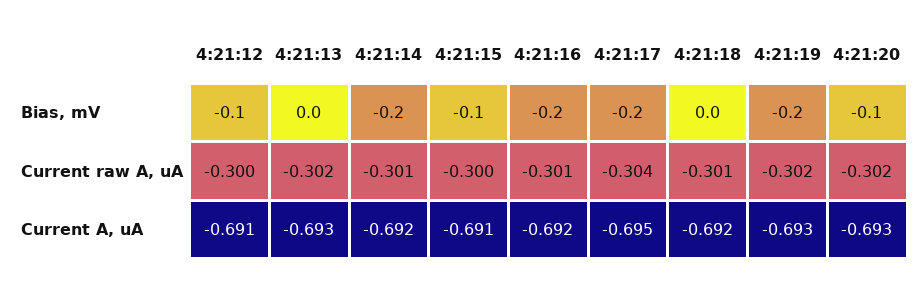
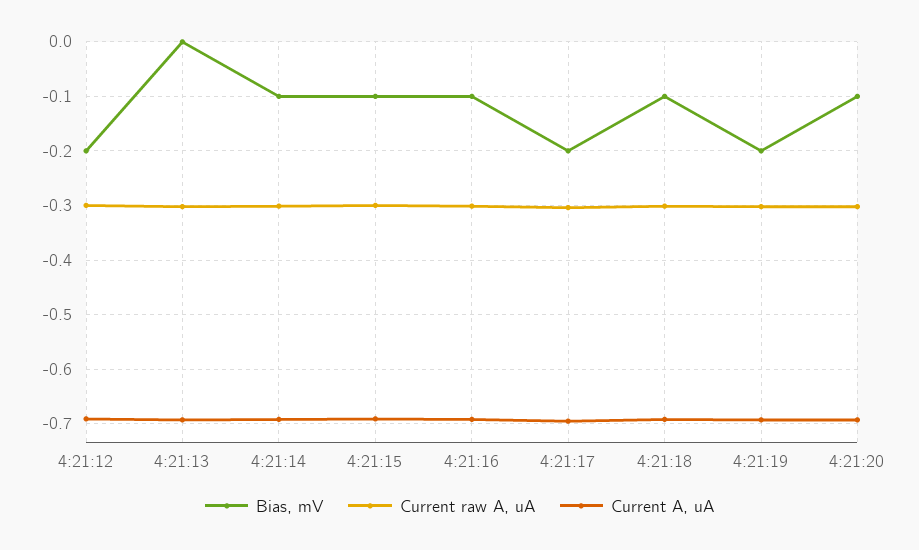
  {
    "Bias, mV": {
-     "4:21:12": -0.1,
+     "4:21:12": -0.2,
      "4:21:13": 0,
-     "4:21:14": -0.2,
+     "4:21:14": -0.1,
      "4:21:15": -0.1,
-     "4:21:16": -0.2,
+     "4:21:16": -0.1,
      "4:21:17": -0.2,
-     "4:21:18": 0,
+     "4:21:18": -0.1,
      "4:21:19": -0.2,
      "4:21:20": -0.1
    },
    "Current raw A, uA": {
      "4:21:12": -0.3,
      "4:21:13": -0.302,
      "4:21:14": -0.301,
      "4:21:15": -0.3,
      "4:21:16": -0.301,
      "4:21:17": -0.304,
      "4:21:18": -0.301,
      "4:21:19": -0.302,
      "4:21:20": -0.302
    },
    "Current A, uA": {
      "4:21:12": -0.691,
      "4:21:13": -0.693,
      "4:21:14": -0.692,
      "4:21:15": -0.691,
      "4:21:16": -0.692,
      "4:21:17": -0.695,
      "4:21:18": -0.692,
      "4:21:19": -0.693,
      "4:21:20": -0.693
    }
  }

